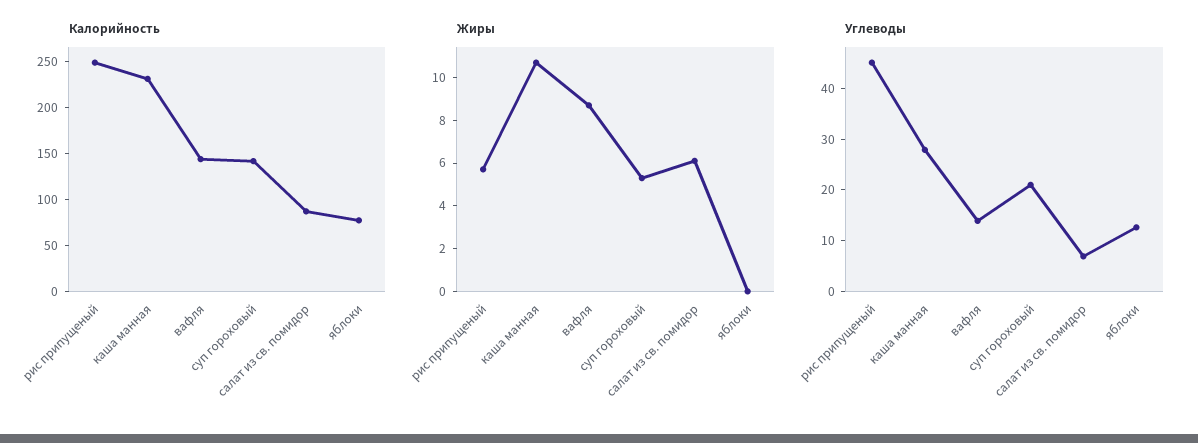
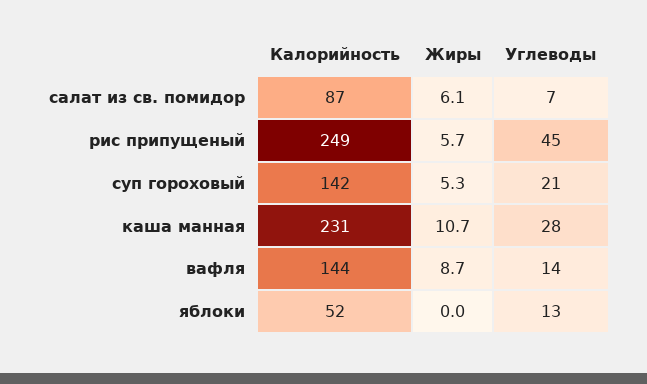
  {
    "Калорийность": {
      "рис припущеный": 249,
      "каша манная": 231,
      "вафля": 144,
      "суп гороховый": 142,
      "салат из св. помидор": 87,
-     "яблоки": 80
+     "яблоки": 52
    },
    "Жиры": {
      "рис припущеный": 5.7,
      "каша манная": 10.7,
      "вафля": 8.7,
      "суп гороховый": 5.3,
      "салат из св. помидор": 6.1,
      "яблоки": 0
    },
    "Углеводы": {
      "рис припущеный": 45,
      "каша манная": 28,
      "вафля": 14,
      "суп гороховый": 21,
      "салат из св. помидор": 7,
      "яблоки": 13
    }
  }

